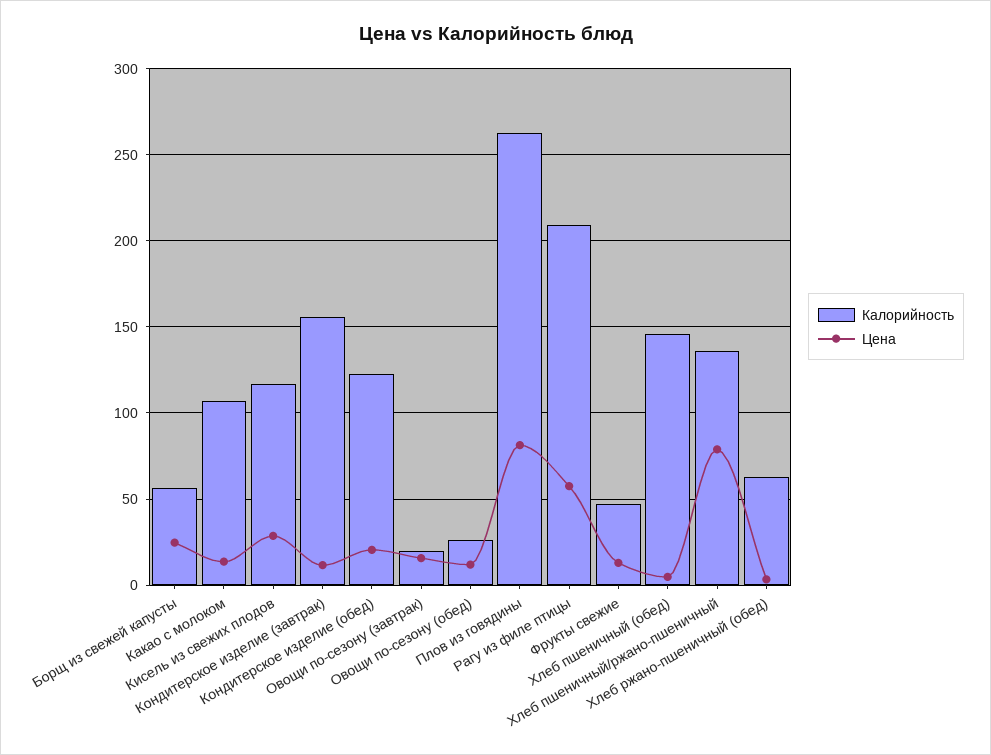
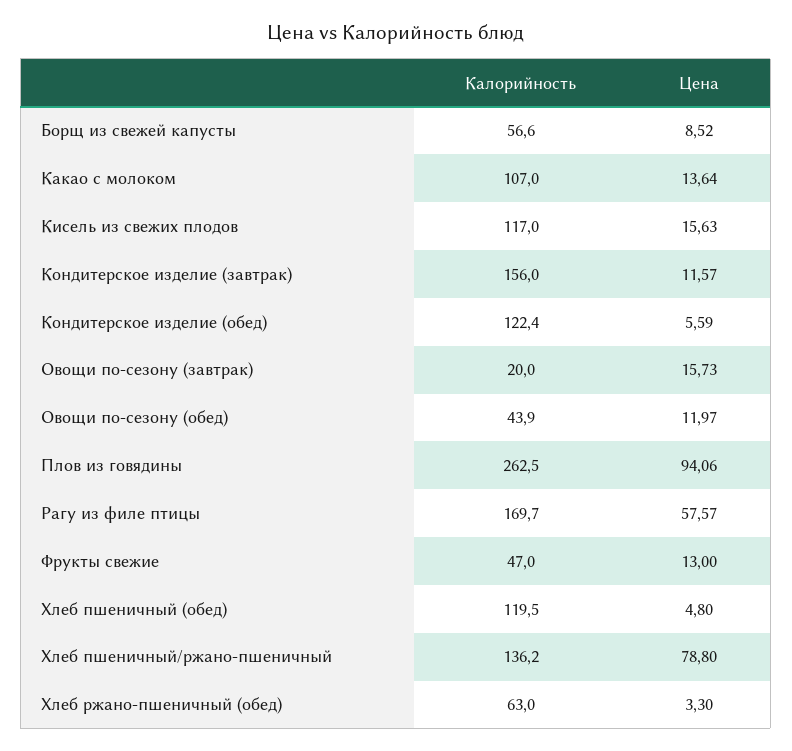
  {
    "Калорийность": {
      "Борщ из свежей капусты": 56.6,
      "Какао с молоком": 107,
      "Кисель из свежих плодов": 117,
      "Кондитерское изделие (завтрак)": 156,
      "Кондитерское изделие (обед)": 122.4,
      "Овощи по-сезону (завтрак)": 20,
-     "Овощи по-сезону (обед)": 25,
+     "Овощи по-сезону (обед)": 43.9,
      "Плов из говядины": 262.5,
-     "Рагу из филе птицы": 210,
+     "Рагу из филе птицы": 169.7,
      "Фрукты свежие": 47,
-     "Хлеб пшеничный (обед)": 145,
+     "Хлеб пшеничный (обед)": 119.5,
      "Хлеб пшеничный/ржано-пшеничный": 136.2,
      "Хлеб ржано-пшеничный (обед)": 63
    },
    "Цена": {
-     "Борщ из свежей капусты": 25,
+     "Борщ из свежей капусты": 8.52,
      "Какао с молоком": 13.64,
-     "Кисель из свежих плодов": 30,
+     "Кисель из свежих плодов": 15.63,
      "Кондитерское изделие (завтрак)": 11.57,
-     "Кондитерское изделие (обед)": 20,
+     "Кондитерское изделие (обед)": 5.59,
      "Овощи по-сезону (завтрак)": 15.73,
      "Овощи по-сезону (обед)": 11.97,
-     "Плов из говядины": 80,
+     "Плов из говядины": 94.06,
      "Рагу из филе птицы": 57.57,
      "Фрукты свежие": 13,
      "Хлеб пшеничный (обед)": 4.8,
      "Хлеб пшеничный/ржано-пшеничный": 78.8,
      "Хлеб ржано-пшеничный (обед)": 3.3
    }
  }

